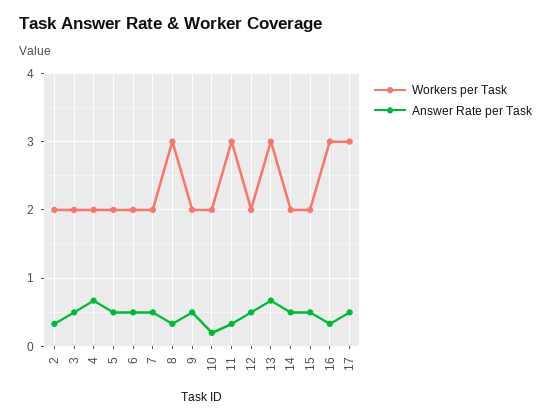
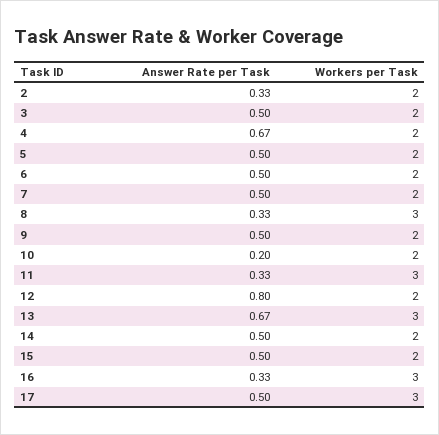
  {
    "Workers per Task": {
      "2": 2,
      "3": 2,
      "4": 2,
      "5": 2,
      "6": 2,
      "7": 2,
      "8": 3,
      "9": 2,
      "10": 2,
      "11": 3,
      "12": 2,
      "13": 3,
      "14": 2,
      "15": 2,
      "16": 3,
      "17": 3
    },
    "Answer Rate per Task": {
      "2": 0.33,
      "3": 0.5,
      "4": 0.67,
      "5": 0.5,
      "6": 0.5,
      "7": 0.5,
      "8": 0.33,
      "9": 0.5,
      "10": 0.2,
      "11": 0.33,
-     "12": 0.5,
+     "12": 0.8,
      "13": 0.67,
      "14": 0.5,
      "15": 0.5,
      "16": 0.33,
      "17": 0.5
    }
  }

